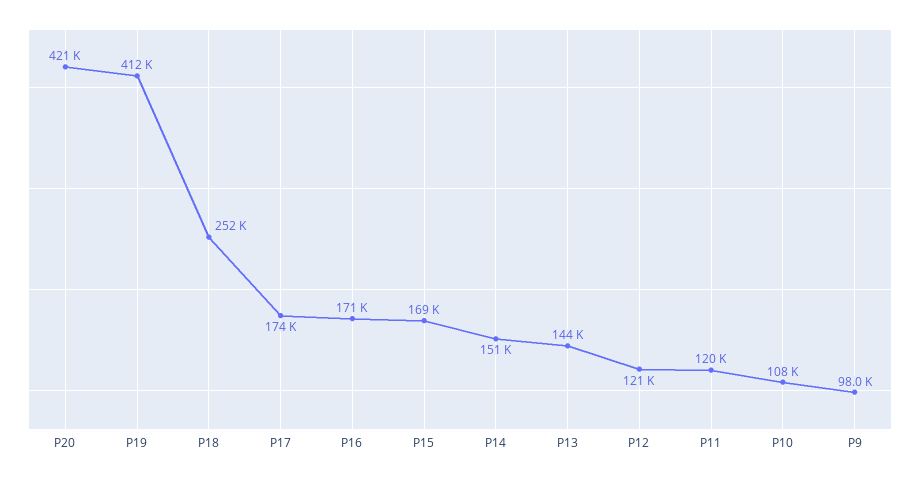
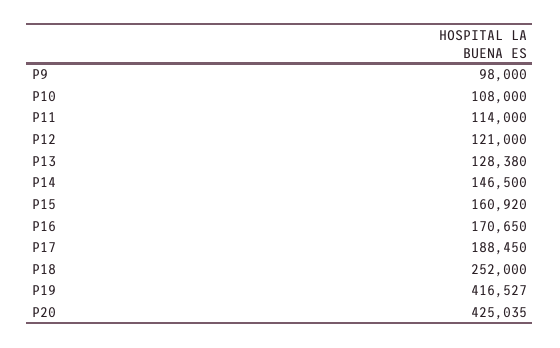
  {
-   "P20": 421000,
+   "P20": 425035,
-   "P19": 412000,
+   "P19": 416527,
    "P18": 252000,
-   "P17": 174000,
+   "P17": 188450,
    "P16": 170650,
-   "P15": 169000,
+   "P15": 160920,
-   "P14": 151000,
+   "P14": 146500,
-   "P13": 144000,
+   "P13": 128380,
    "P12": 121000,
-   "P11": 120000,
+   "P11": 114000,
    "P10": 108000,
    "P9": 98000
  }

